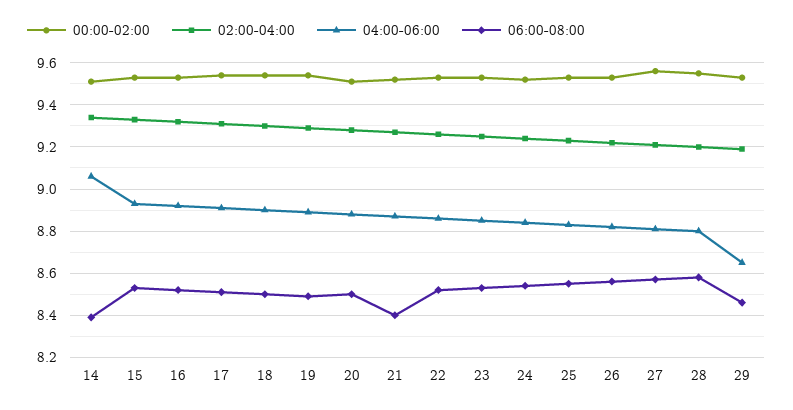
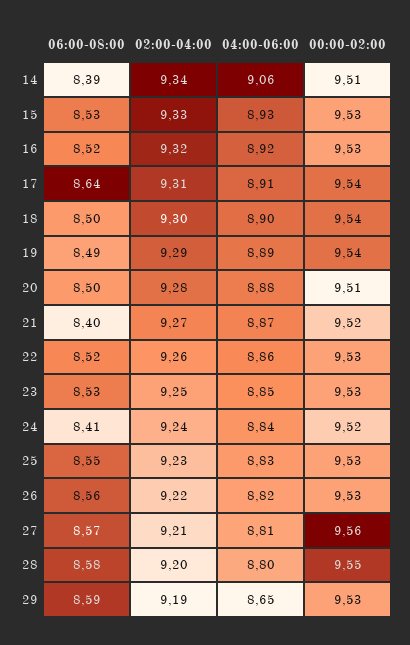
  {
    "00:00-02:00": {
      "14": 9.51,
      "15": 9.53,
      "16": 9.53,
      "17": 9.54,
      "18": 9.54,
      "19": 9.54,
      "20": 9.51,
      "21": 9.52,
      "22": 9.53,
      "23": 9.53,
      "24": 9.52,
      "25": 9.53,
      "26": 9.53,
      "27": 9.56,
      "28": 9.55,
      "29": 9.53
    },
    "02:00-04:00": {
      "14": 9.34,
      "15": 9.33,
      "16": 9.32,
      "17": 9.31,
      "18": 9.3,
      "19": 9.29,
      "20": 9.28,
      "21": 9.27,
      "22": 9.26,
      "23": 9.25,
      "24": 9.24,
      "25": 9.23,
      "26": 9.22,
      "27": 9.21,
      "28": 9.2,
      "29": 9.19
    },
    "04:00-06:00": {
      "14": 9.06,
      "15": 8.93,
      "16": 8.92,
      "17": 8.91,
      "18": 8.9,
      "19": 8.89,
      "20": 8.88,
      "21": 8.87,
      "22": 8.86,
      "23": 8.85,
      "24": 8.84,
      "25": 8.83,
      "26": 8.82,
      "27": 8.81,
      "28": 8.8,
      "29": 8.65
    },
    "06:00-08:00": {
      "14": 8.39,
      "15": 8.53,
      "16": 8.52,
-     "17": 8.5,
+     "17": 8.64,
      "18": 8.5,
      "19": 8.49,
      "20": 8.5,
      "21": 8.4,
      "22": 8.52,
      "23": 8.53,
-     "24": 8.55,
+     "24": 8.41,
      "25": 8.55,
      "26": 8.56,
      "27": 8.57,
      "28": 8.58,
-     "29": 8.45
+     "29": 8.59
    }
  }

